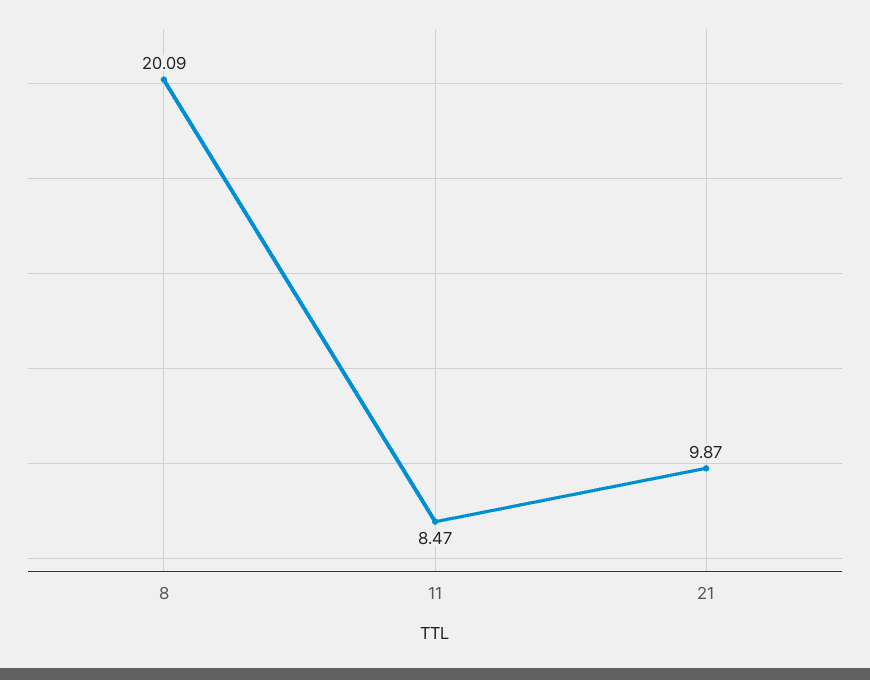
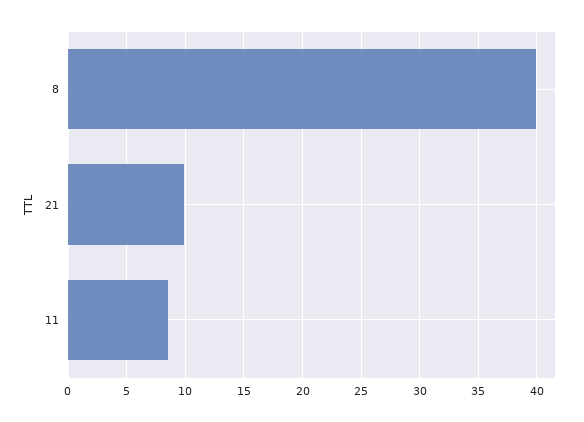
  {
-   "8": 20.09,
+   "8": 40,
    "11": 8.47,
    "21": 9.87
  }

